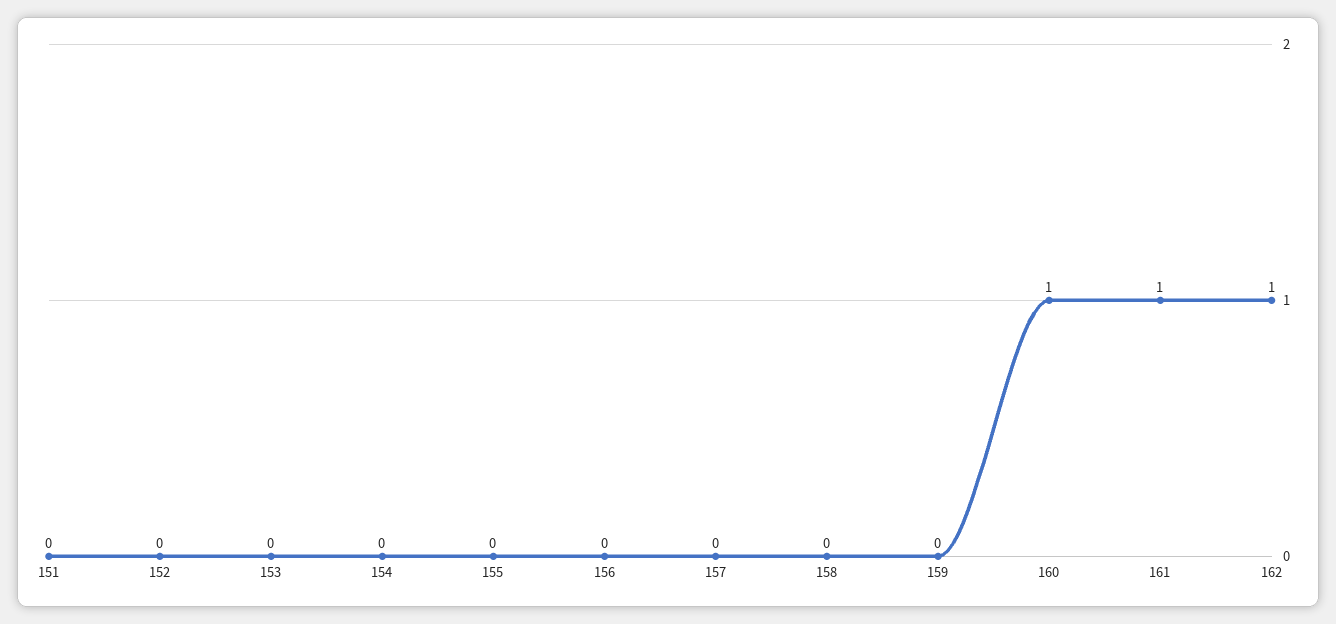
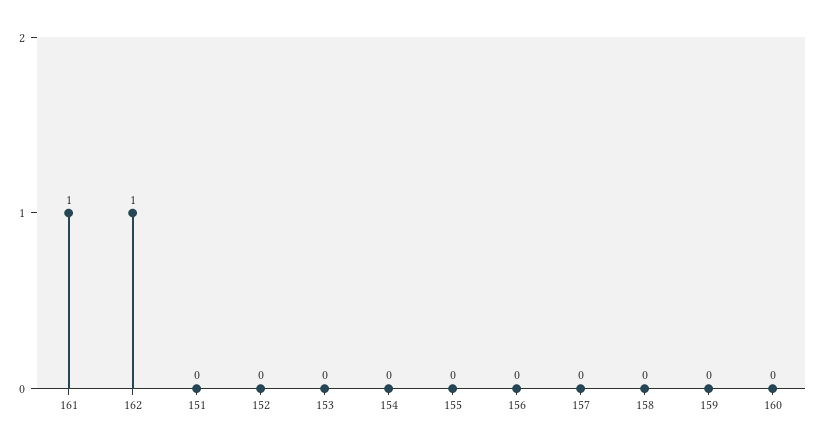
  {
    "151": 0,
    "152": 0,
    "153": 0,
    "154": 0,
    "155": 0,
    "156": 0,
    "157": 0,
    "158": 0,
    "159": 0,
-   "160": 1,
+   "160": 0,
    "161": 1,
    "162": 1
  }

